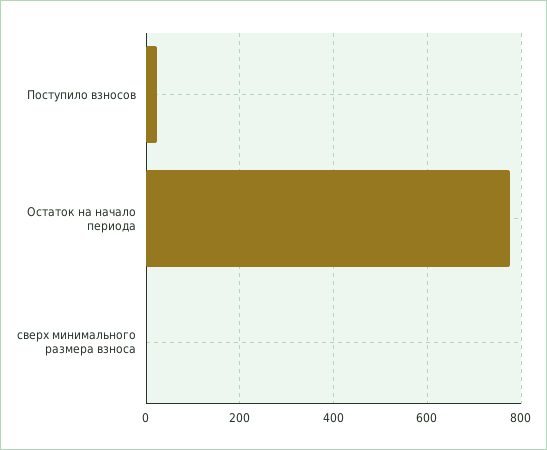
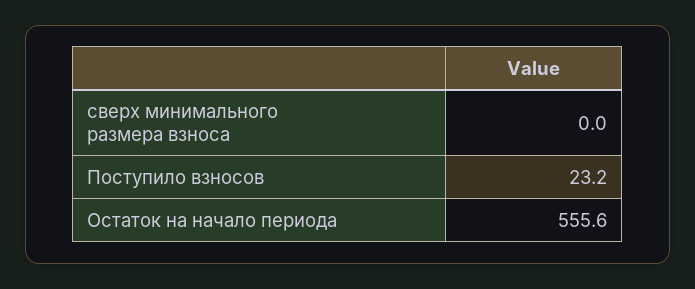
  {
    "Поступило взносов": 23.2,
-   "Остаток на начало периода": 780,
+   "Остаток на начало периода": 555.6,
    "сверх минимального размера взноса": 0
  }

